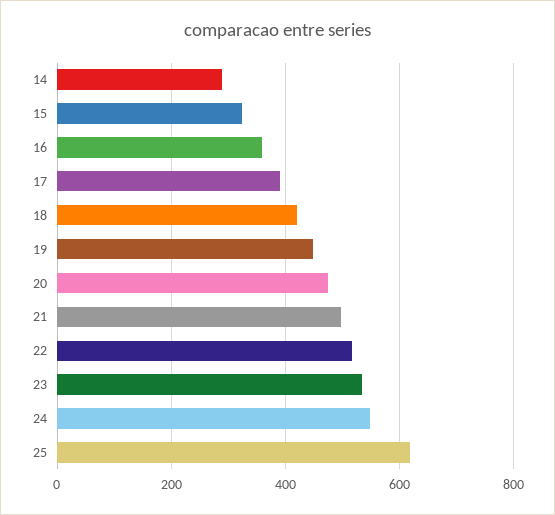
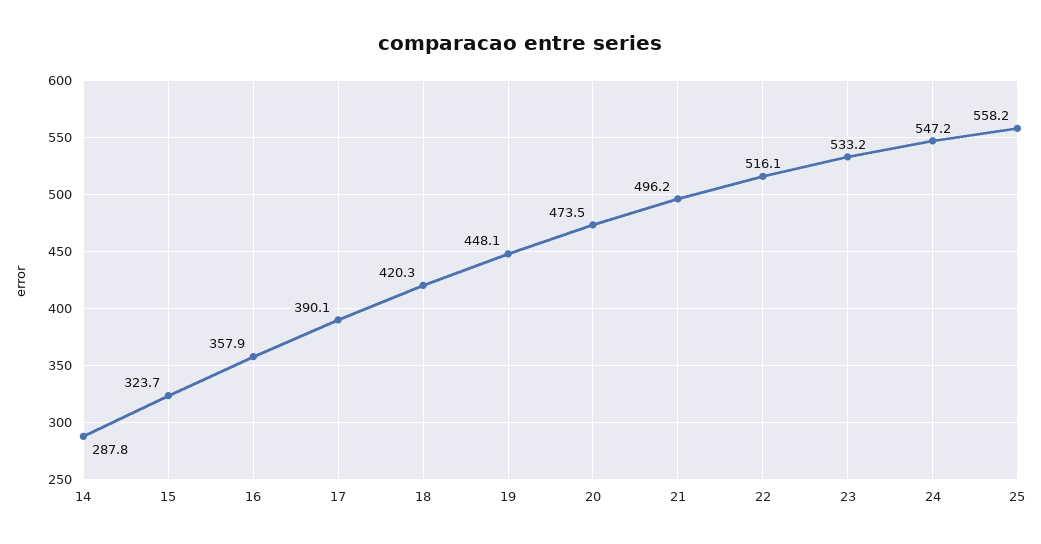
  {
    "14": 287.8,
    "15": 323.7,
    "16": 357.9,
    "17": 390.1,
    "18": 420.3,
    "19": 448.1,
    "20": 473.5,
    "21": 496.2,
    "22": 516.1,
    "23": 533.2,
    "24": 547.2,
-   "25": 620
+   "25": 558.2
  }

